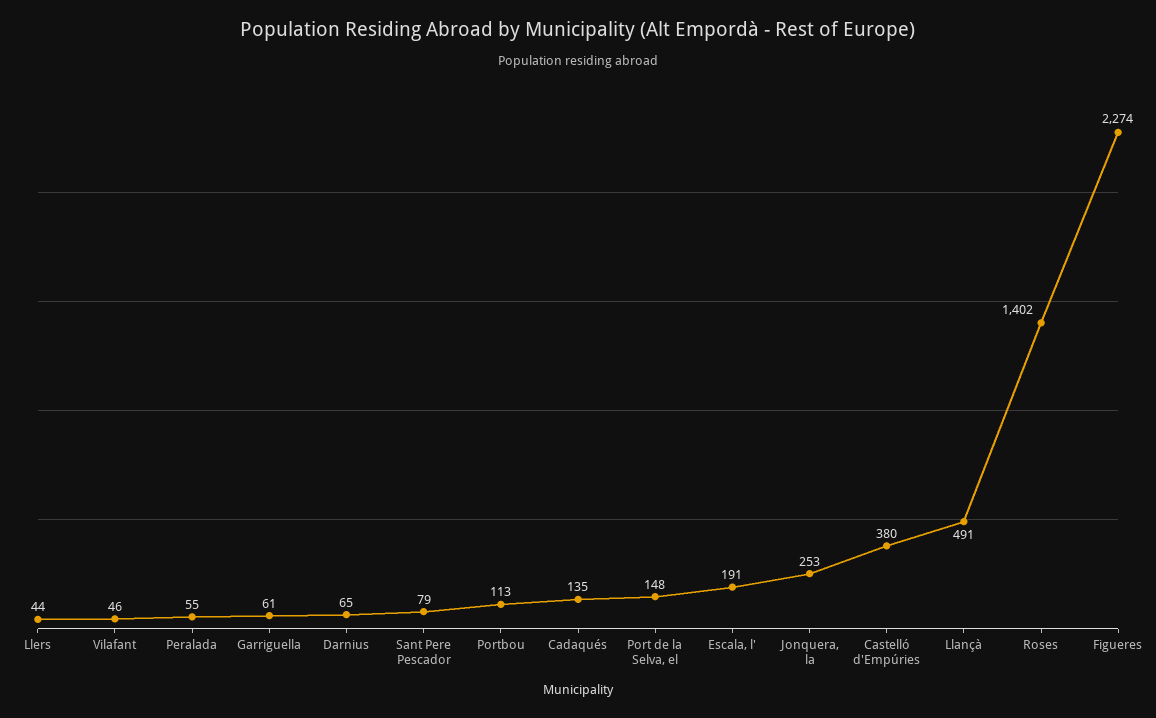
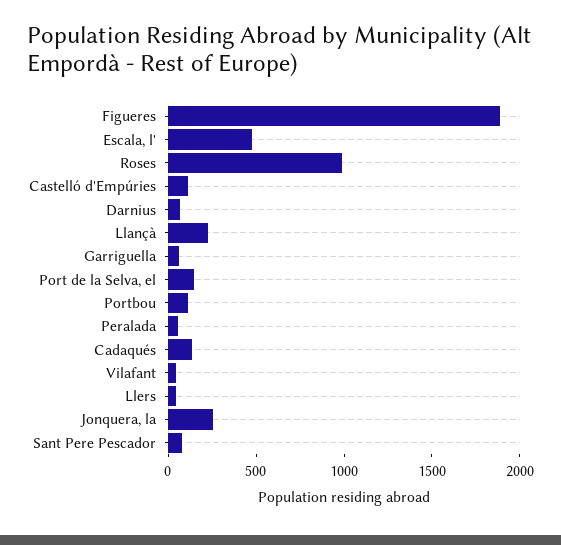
  {
    "Llers": 44,
    "Vilafant": 46,
    "Peralada": 55,
    "Garriguella": 61,
    "Darnius": 65,
    "Sant Pere Pescador": 79,
    "Portbou": 113,
    "Cadaqués": 135,
    "Port de la Selva, el": 148,
-   "Escala, l'": 191,
+   "Escala, l'": 500,
    "Jonquera, la": 253,
-   "Castelló d'Empúries": 380,
+   "Castelló d'Empúries": 100,
-   "Llançà": 491,
+   "Llançà": 200,
-   "Roses": 1402,
+   "Roses": 1000,
-   "Figueres": 2274
+   "Figueres": 1900
  }

